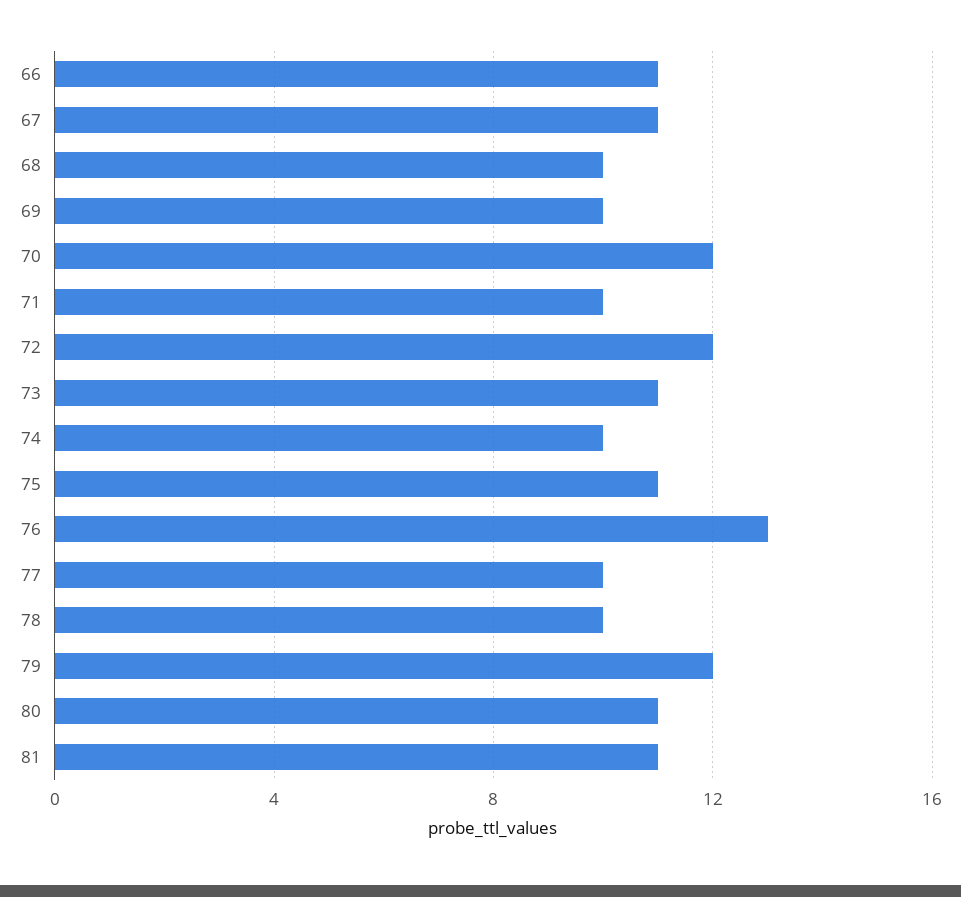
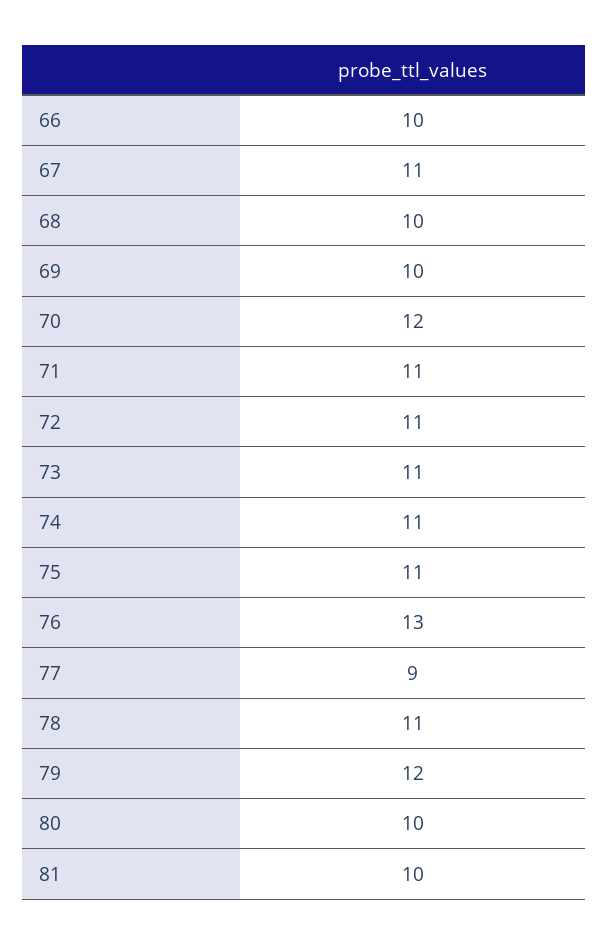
  {
-   "66": 11,
+   "66": 10,
    "67": 11,
    "68": 10,
    "69": 10,
    "70": 12,
-   "71": 10,
+   "71": 11,
-   "72": 12,
+   "72": 11,
    "73": 11,
-   "74": 10,
+   "74": 11,
    "75": 11,
    "76": 13,
-   "77": 10,
+   "77": 9,
-   "78": 10,
+   "78": 11,
    "79": 12,
-   "80": 11,
+   "80": 10,
-   "81": 11
+   "81": 10
  }

